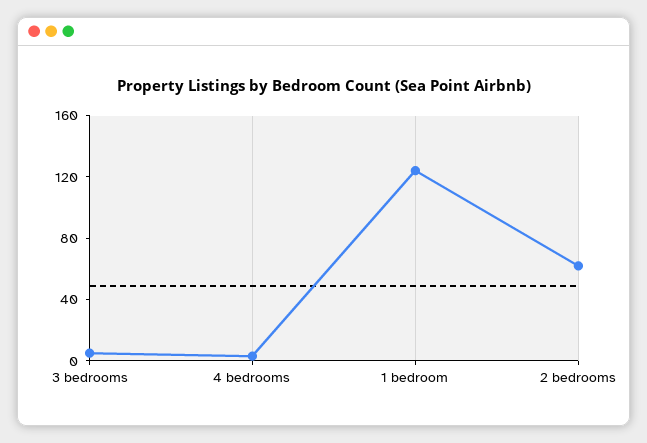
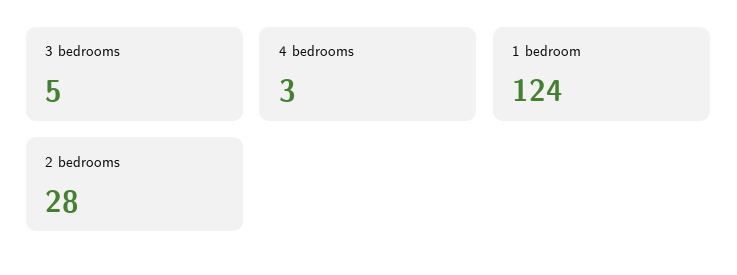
  {
    "3 bedrooms": 5,
    "4 bedrooms": 3,
    "1 bedroom": 124,
-   "2 bedrooms": 60
+   "2 bedrooms": 28
  }

